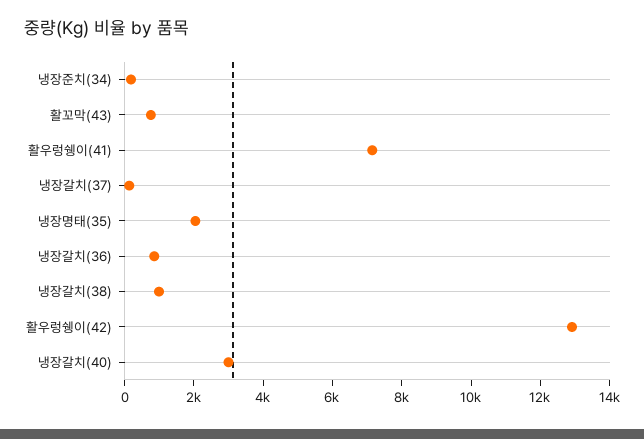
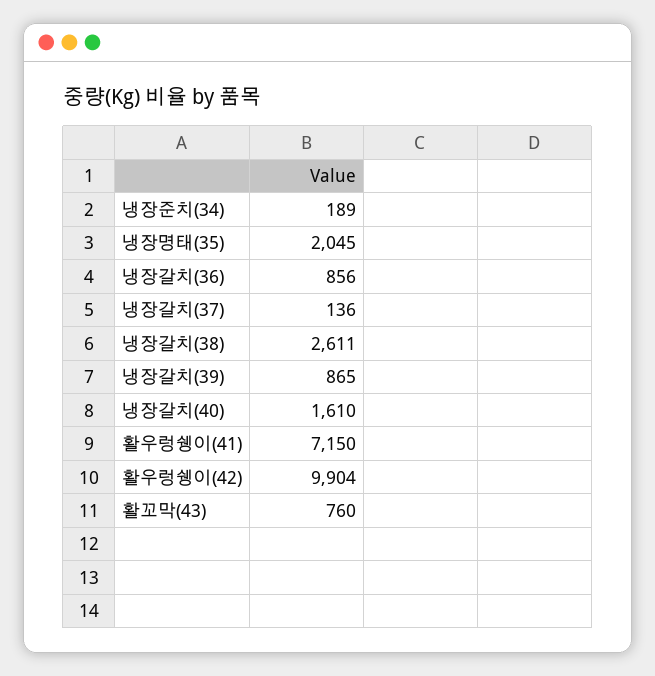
  {
    "냉장준치(34)": 189,
    "활꼬막(43)": 760,
    "활우렁쉥이(41)": 7150,
    "냉장갈치(37)": 136,
    "냉장명태(35)": 2045,
    "냉장갈치(36)": 856,
-   "냉장갈치(38)": 1000,
+   "냉장갈치(38)": 2611,
-   "활우렁쉥이(42)": 13000,
+   "활우렁쉥이(42)": 9904,
-   "냉장갈치(40)": 3000
+   "냉장갈치(40)": 1610,
+   "냉장갈치(39)": 865
  }

